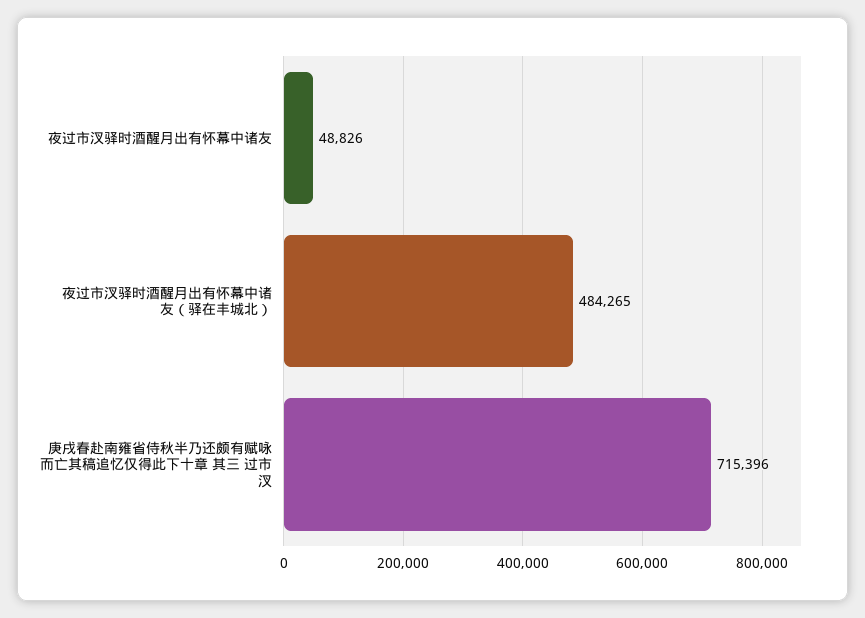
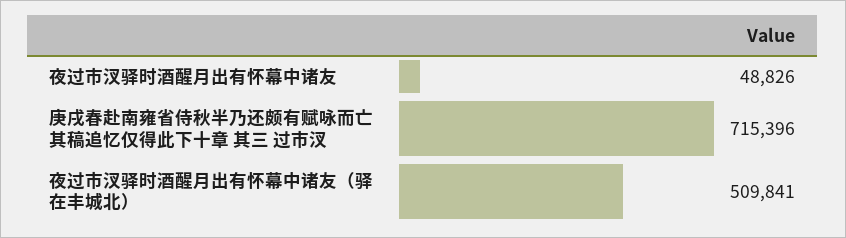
  {
    "夜过市汊驿时酒醒月出有怀幕中诸友": 48826,
-   "夜过市汊驿时酒醒月出有怀幕中诸友（驿在丰城北）": 484265,
+   "夜过市汊驿时酒醒月出有怀幕中诸友（驿在丰城北）": 509841,
    "庚戌春赴南雍省侍秋半乃还颇有赋咏而亡其稿追忆仅得此下十章 其三 过市汊": 715396
  }

